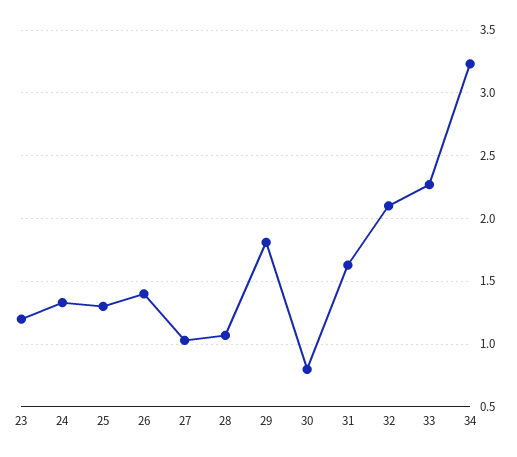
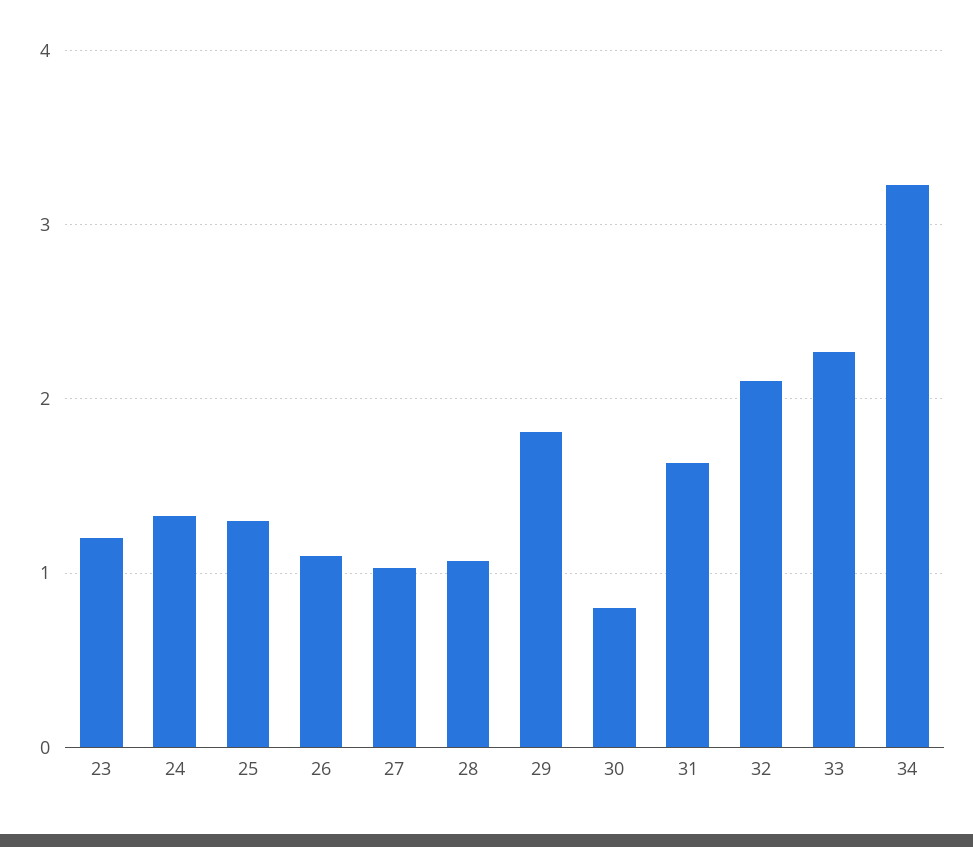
  {
    "23": 1.2,
    "24": 1.35,
    "25": 1.3,
-   "26": 1.4,
+   "26": 1.1,
    "27": 1.05,
    "28": 1.05,
    "29": 1.8,
    "30": 0.8,
    "31": 1.65,
    "32": 2.1,
    "33": 2.25,
    "34": 3.25
  }

